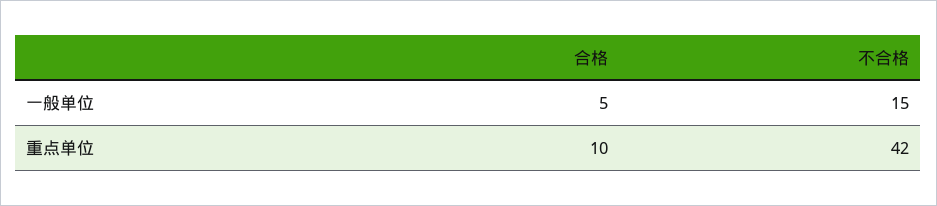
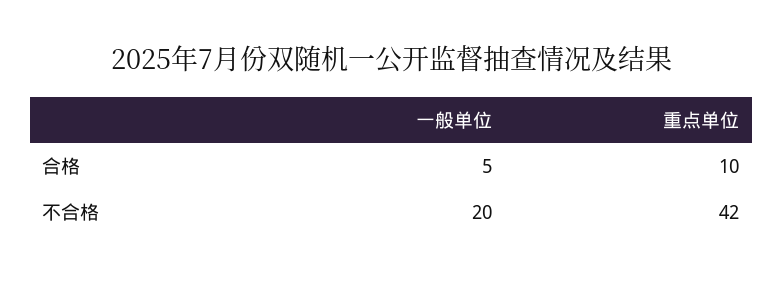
  {
    "合格": {
      "一般单位": 5,
      "重点单位": 10
    },
    "不合格": {
-     "一般单位": 15,
+     "一般单位": 20,
      "重点单位": 42
    }
  }

